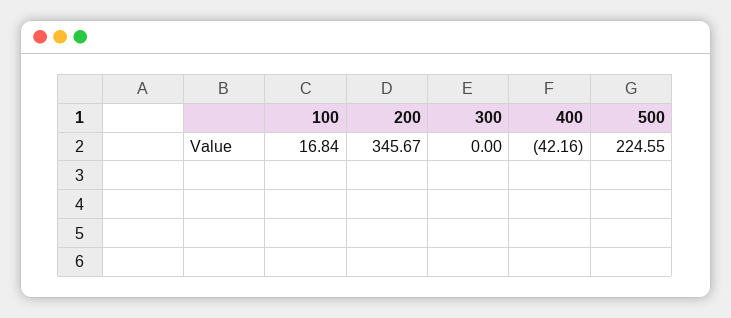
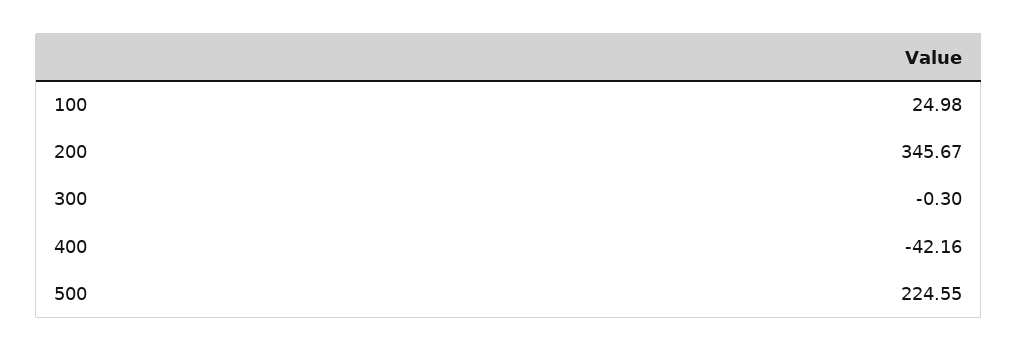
  {
-   "100": 16.84,
+   "100": 24.98,
    "200": 345.67,
-   "300": 0,
+   "300": -0.3,
    "400": -42.16,
    "500": 224.55
  }

